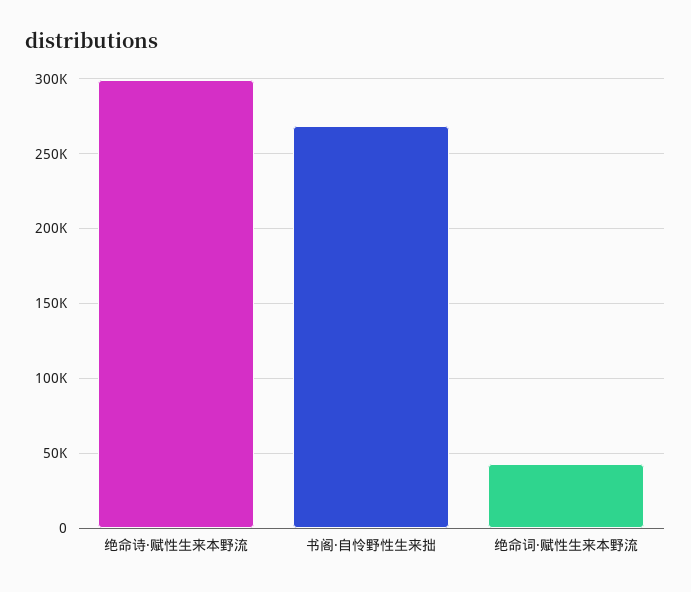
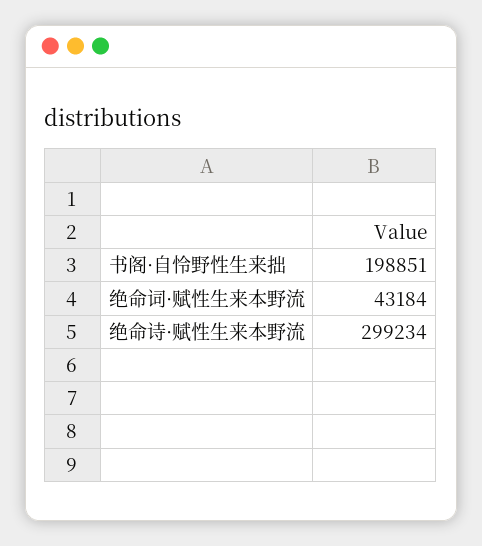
  {
    "绝命诗·赋性生来本野流": 299234,
-   "书阁·自怜野性生来拙": 270000,
+   "书阁·自怜野性生来拙": 198851,
    "绝命词·赋性生来本野流": 43184
  }

